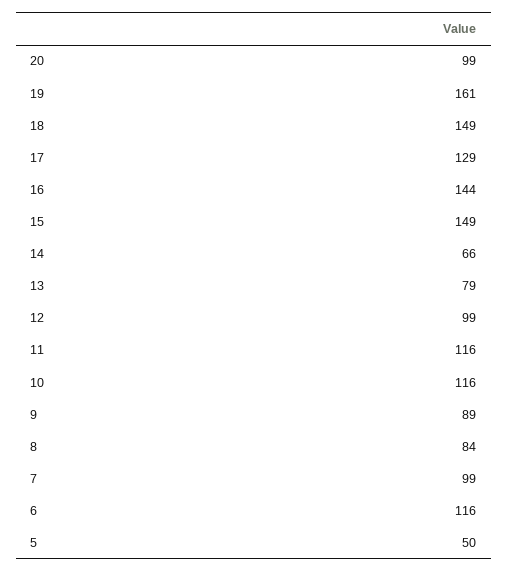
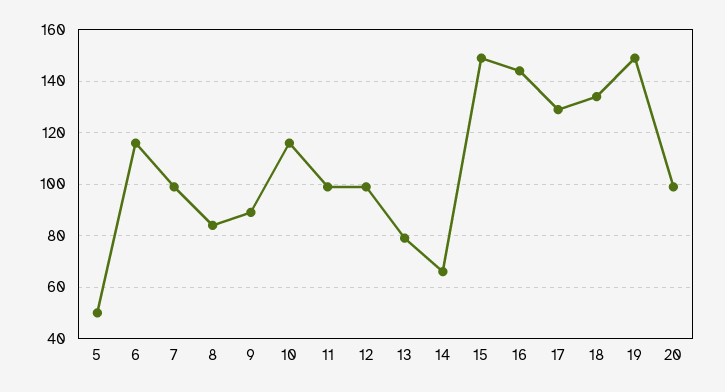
  {
    "20": 99,
-   "19": 161,
+   "19": 150,
-   "18": 149,
+   "18": 135,
    "17": 129,
    "16": 144,
    "15": 149,
    "14": 66,
    "13": 79,
    "12": 99,
-   "11": 116,
+   "11": 100,
    "10": 116,
    "9": 89,
    "8": 84,
    "7": 99,
    "6": 116,
    "5": 50
  }

